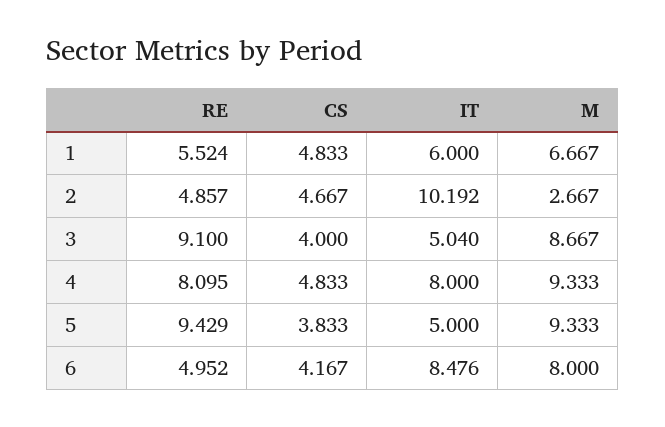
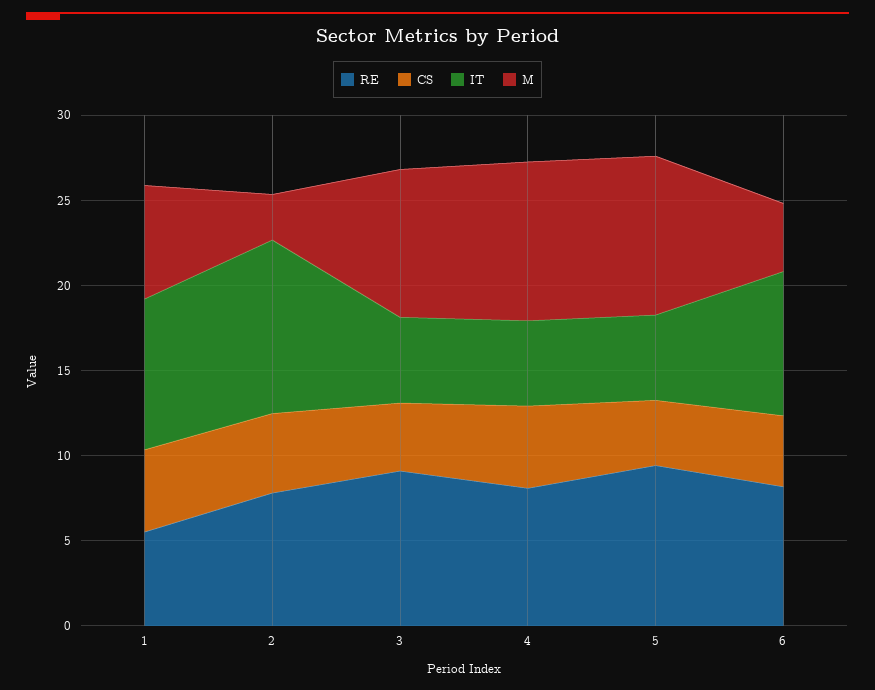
  {
    "RE": {
      "1": 5.524,
-     "2": 4.857,
+     "2": 8,
      "3": 9.1,
      "4": 8.095,
      "5": 9.429,
-     "6": 4.952
+     "6": 8
    },
    "CS": {
      "1": 4.833,
      "2": 4.667,
      "3": 4,
      "4": 4.833,
      "5": 3.833,
      "6": 4.167
    },
    "IT": {
-     "1": 6,
+     "1": 9,
      "2": 10.192,
      "3": 5.04,
-     "4": 8,
+     "4": 5,
      "5": 5,
      "6": 8.476
    },
    "M": {
      "1": 6.667,
      "2": 2.667,
      "3": 8.667,
      "4": 9.333,
      "5": 9.333,
-     "6": 8
+     "6": 4
    }
  }

